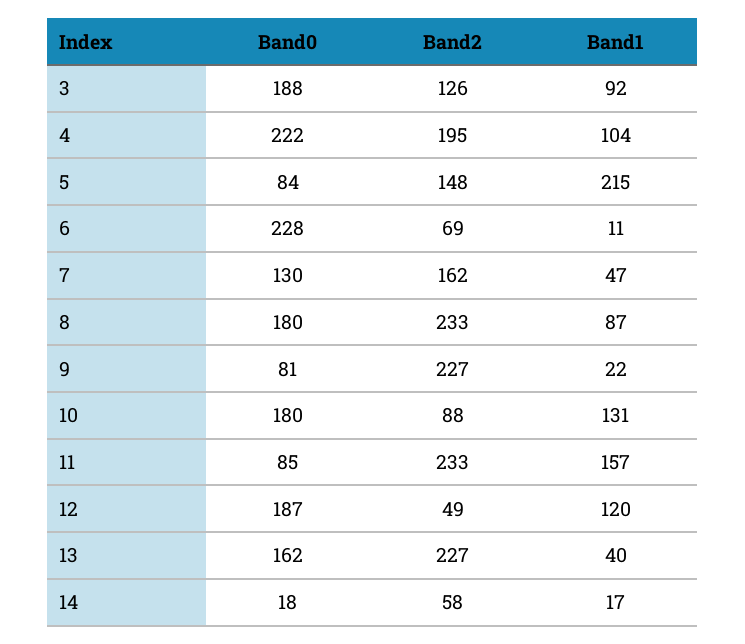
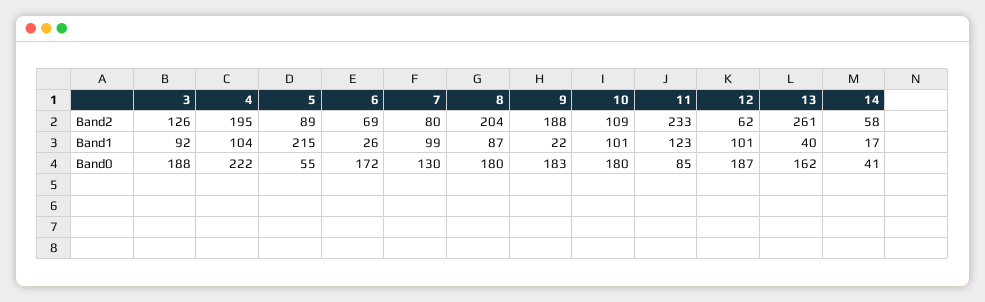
  {
    "Band0": {
      "3": 188,
      "4": 222,
-     "5": 84,
+     "5": 55,
-     "6": 228,
+     "6": 172,
      "7": 130,
      "8": 180,
-     "9": 81,
+     "9": 183,
      "10": 180,
      "11": 85,
      "12": 187,
      "13": 162,
-     "14": 18
+     "14": 41
    },
    "Band2": {
      "3": 126,
      "4": 195,
-     "5": 148,
+     "5": 89,
      "6": 69,
-     "7": 162,
+     "7": 80,
-     "8": 233,
+     "8": 204,
-     "9": 227,
+     "9": 188,
-     "10": 88,
+     "10": 109,
      "11": 233,
-     "12": 49,
+     "12": 62,
-     "13": 227,
+     "13": 261,
      "14": 58
    },
    "Band1": {
      "3": 92,
      "4": 104,
      "5": 215,
-     "6": 11,
+     "6": 26,
-     "7": 47,
+     "7": 99,
      "8": 87,
      "9": 22,
-     "10": 131,
+     "10": 101,
-     "11": 157,
+     "11": 123,
-     "12": 120,
+     "12": 101,
      "13": 40,
      "14": 17
    }
  }

